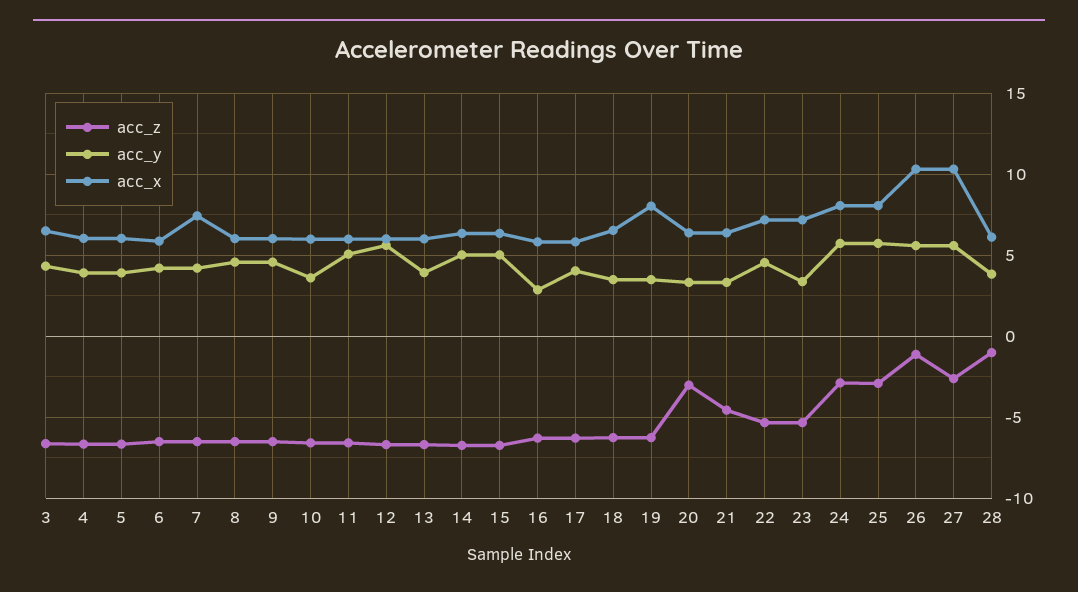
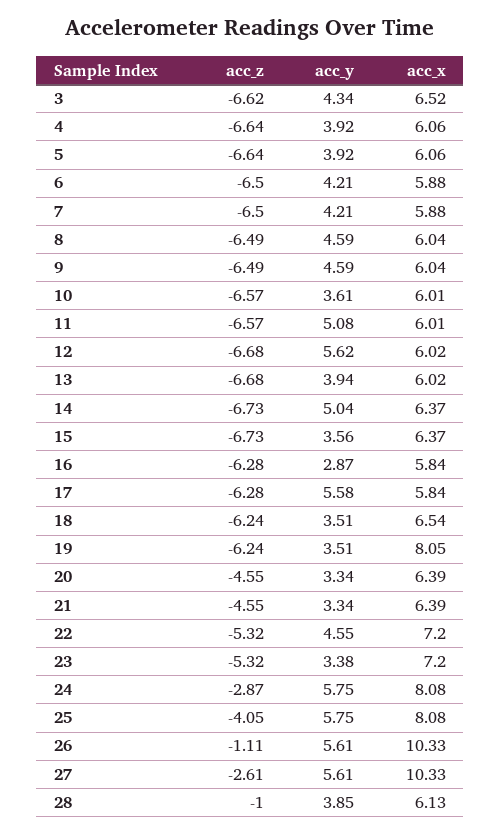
  {
    "acc_z": {
      "3": -6.62,
      "4": -6.64,
      "5": -6.64,
      "6": -6.5,
      "7": -6.5,
      "8": -6.49,
      "9": -6.49,
      "10": -6.57,
      "11": -6.57,
      "12": -6.68,
      "13": -6.68,
      "14": -6.73,
      "15": -6.73,
      "16": -6.28,
      "17": -6.28,
      "18": -6.24,
      "19": -6.24,
-     "20": -3,
+     "20": -4.55,
      "21": -4.55,
      "22": -5.32,
      "23": -5.32,
      "24": -2.87,
-     "25": -3,
+     "25": -4.05,
      "26": -1.11,
      "27": -2.61,
      "28": -1
    },
    "acc_y": {
      "3": 4.34,
      "4": 3.92,
      "5": 3.92,
      "6": 4.21,
      "7": 4.21,
      "8": 4.59,
      "9": 4.59,
      "10": 3.61,
      "11": 5.08,
      "12": 5.62,
      "13": 3.94,
      "14": 5.04,
-     "15": 5,
+     "15": 3.56,
      "16": 2.87,
-     "17": 4,
+     "17": 5.58,
      "18": 3.51,
      "19": 3.51,
      "20": 3.34,
      "21": 3.34,
      "22": 4.55,
      "23": 3.38,
      "24": 5.75,
      "25": 5.75,
      "26": 5.61,
      "27": 5.61,
      "28": 3.85
    },
    "acc_x": {
      "3": 6.52,
      "4": 6.06,
      "5": 6.06,
      "6": 5.88,
-     "7": 7.5,
+     "7": 5.88,
      "8": 6.04,
      "9": 6.04,
      "10": 6.01,
      "11": 6.01,
      "12": 6.02,
      "13": 6.02,
      "14": 6.37,
      "15": 6.37,
      "16": 5.84,
      "17": 5.84,
      "18": 6.54,
      "19": 8.05,
      "20": 6.39,
      "21": 6.39,
      "22": 7.2,
      "23": 7.2,
      "24": 8.08,
      "25": 8.08,
      "26": 10.33,
      "27": 10.33,
      "28": 6.13
    }
  }

